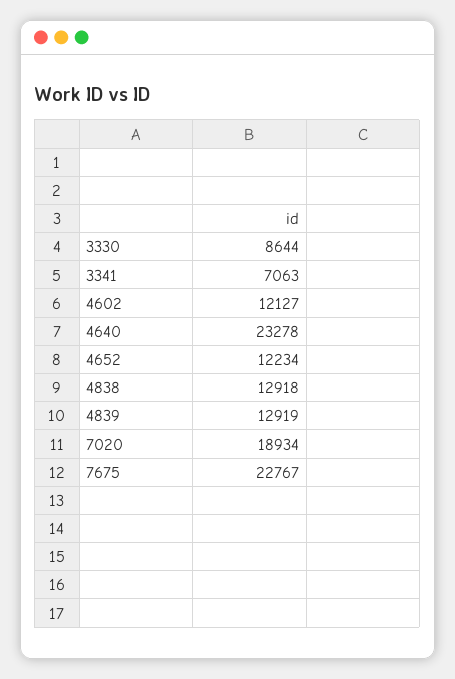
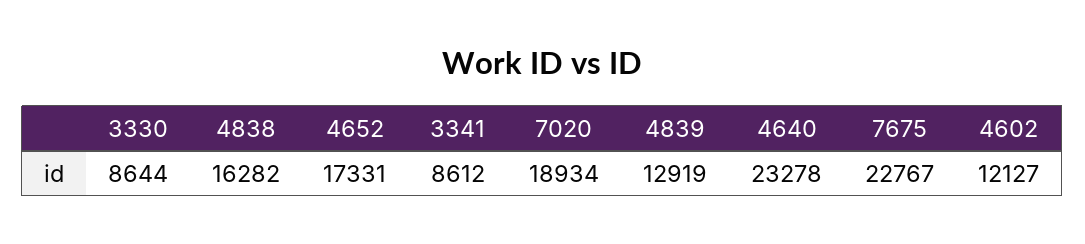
  {
    "3330": 8644,
-   "3341": 7063,
+   "3341": 8612,
    "4602": 12127,
    "4640": 23278,
-   "4652": 12234,
+   "4652": 17331,
-   "4838": 12918,
+   "4838": 16282,
    "4839": 12919,
    "7020": 18934,
    "7675": 22767
  }

